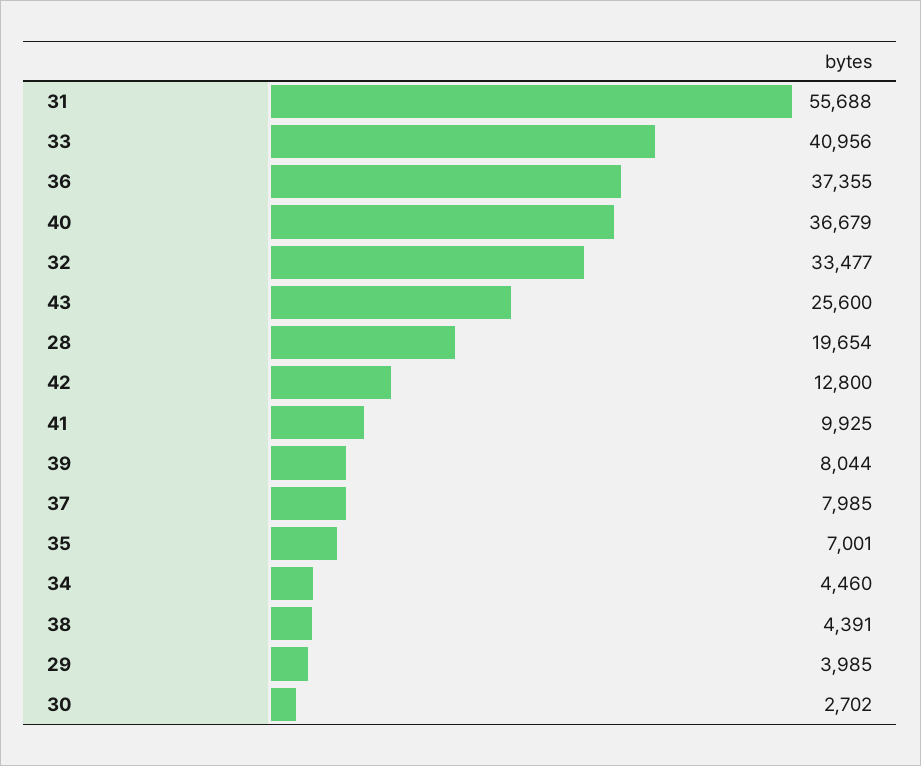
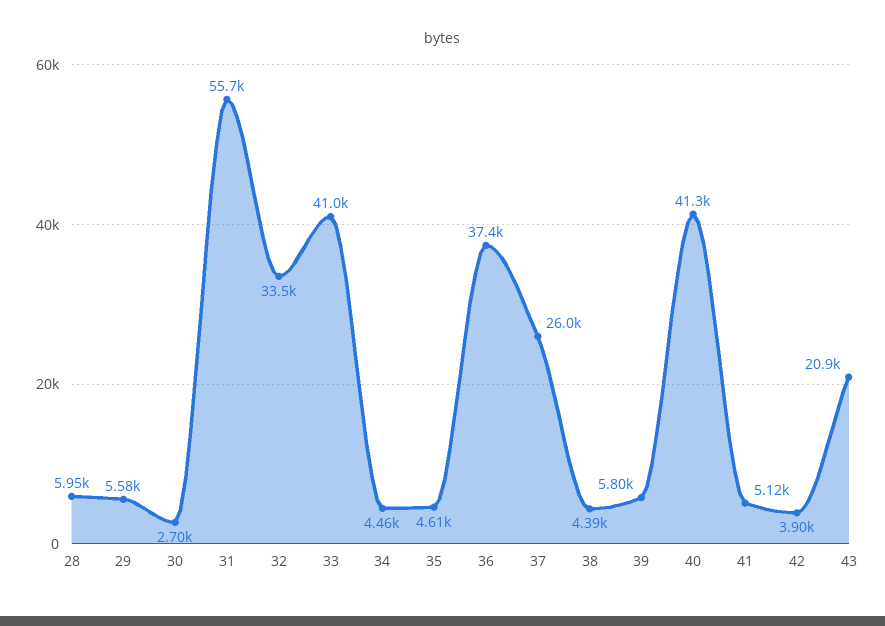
  {
    "31": 55688,
    "33": 40956,
    "36": 37355,
-   "40": 36679,
+   "40": 41300,
    "32": 33477,
-   "43": 25600,
+   "43": 20900,
-   "28": 19654,
+   "28": 5950,
-   "42": 12800,
+   "42": 3900,
-   "41": 9925,
+   "41": 5120,
-   "39": 8044,
+   "39": 5800,
-   "37": 7985,
+   "37": 26000,
-   "35": 7001,
+   "35": 4610,
    "34": 4460,
    "38": 4391,
-   "29": 3985,
+   "29": 5580,
    "30": 2702
  }

